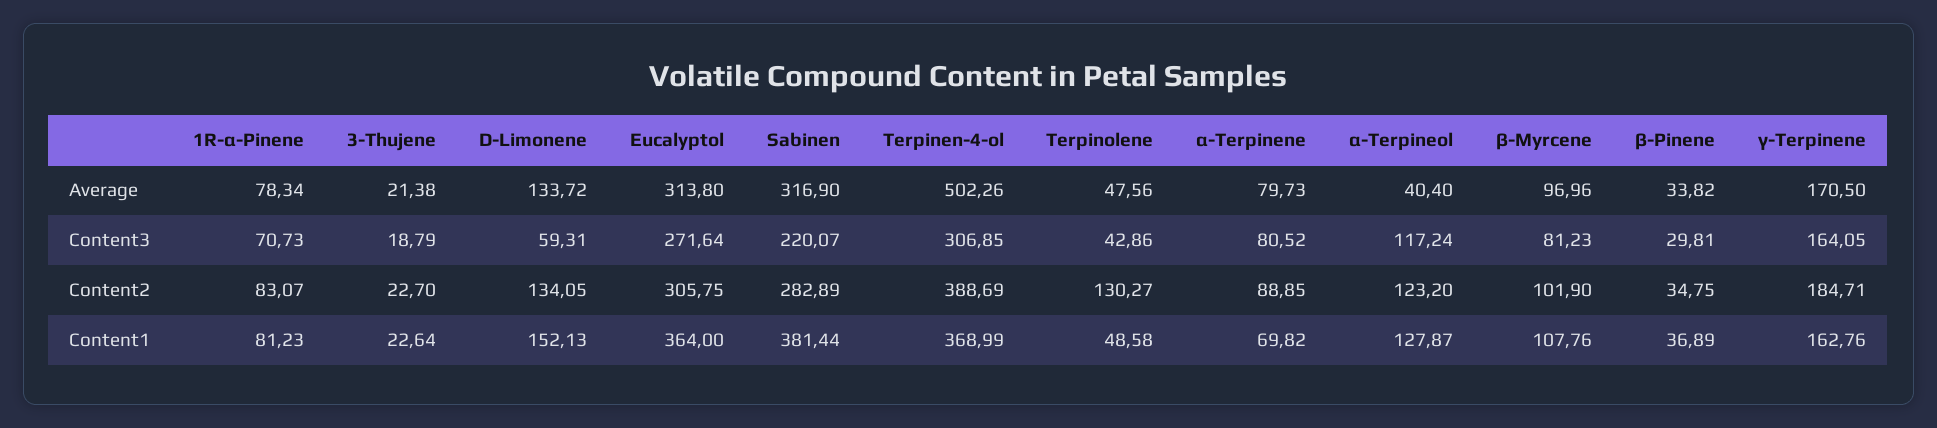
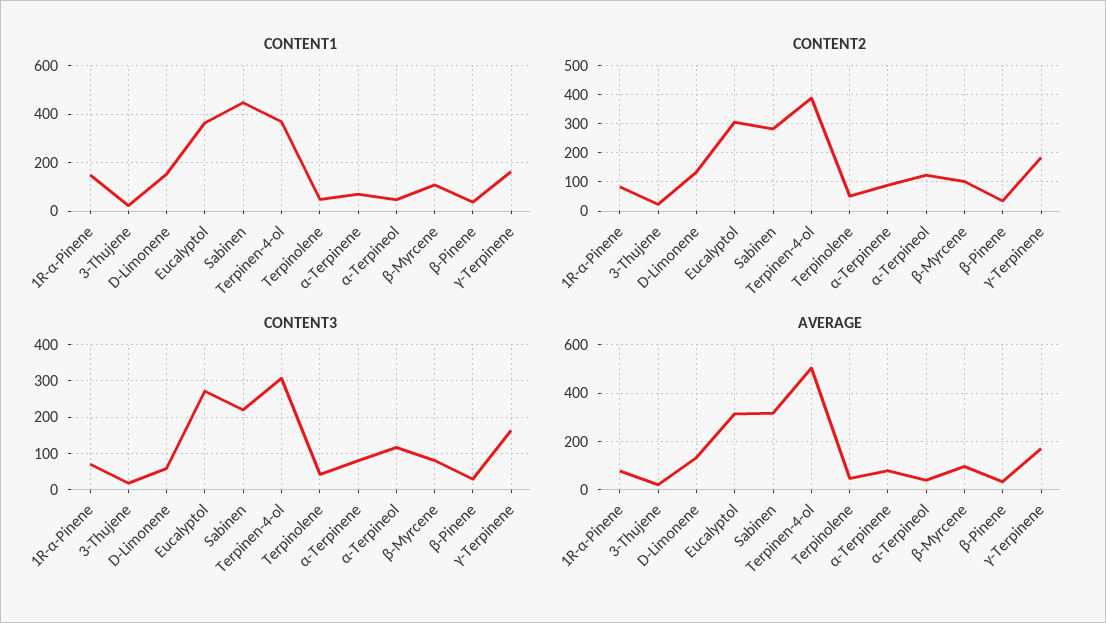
  {
    "Average": {
      "1R-α-Pinene": 78.34,
      "3-Thujene": 21.38,
      "D-Limonene": 133.72,
      "Eucalyptol": 313.8,
      "Sabinen": 316.9,
      "Terpinen-4-ol": 502.26,
      "Terpinolene": 47.56,
      "α-Terpinene": 79.73,
      "α-Terpineol": 40.4,
      "β-Myrcene": 96.96,
      "β-Pinene": 33.82,
      "γ-Terpinene": 170.5
    },
    "Content3": {
      "1R-α-Pinene": 70.73,
      "3-Thujene": 18.79,
      "D-Limonene": 59.31,
      "Eucalyptol": 271.64,
      "Sabinen": 220.07,
      "Terpinen-4-ol": 306.85,
      "Terpinolene": 42.86,
      "α-Terpinene": 80.52,
      "α-Terpineol": 117.24,
      "β-Myrcene": 81.23,
      "β-Pinene": 29.81,
      "γ-Terpinene": 164.05
    },
    "Content2": {
      "1R-α-Pinene": 83.07,
      "3-Thujene": 22.7,
      "D-Limonene": 134.05,
      "Eucalyptol": 305.75,
      "Sabinen": 282.89,
      "Terpinen-4-ol": 388.69,
-     "Terpinolene": 130.27,
+     "Terpinolene": 50,
      "α-Terpinene": 88.85,
      "α-Terpineol": 123.2,
      "β-Myrcene": 101.9,
      "β-Pinene": 34.75,
      "γ-Terpinene": 184.71
    },
    "Content1": {
-     "1R-α-Pinene": 81.23,
+     "1R-α-Pinene": 150,
      "3-Thujene": 22.64,
      "D-Limonene": 152.13,
      "Eucalyptol": 364,
-     "Sabinen": 381.44,
+     "Sabinen": 450,
      "Terpinen-4-ol": 368.99,
      "Terpinolene": 48.58,
      "α-Terpinene": 69.82,
-     "α-Terpineol": 127.87,
+     "α-Terpineol": 50,
      "β-Myrcene": 107.76,
      "β-Pinene": 36.89,
      "γ-Terpinene": 162.76
    }
  }

